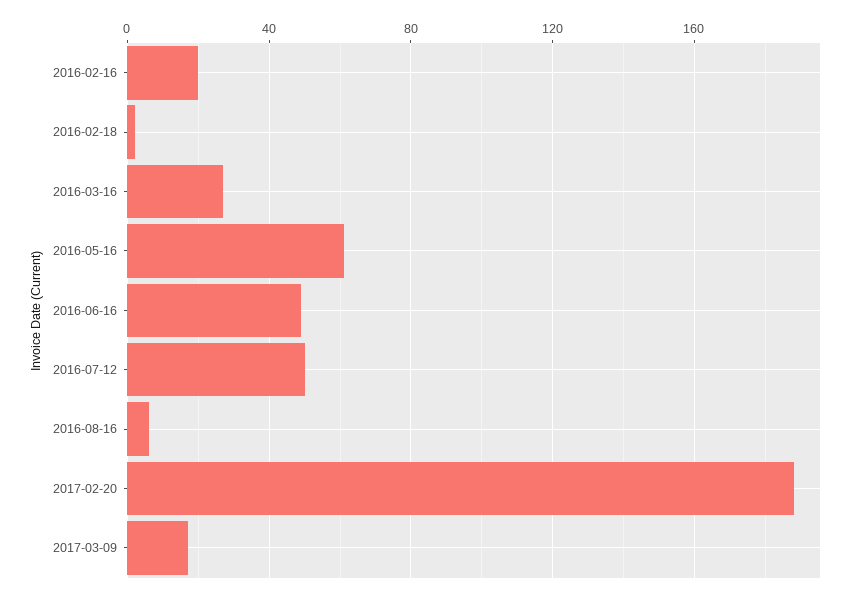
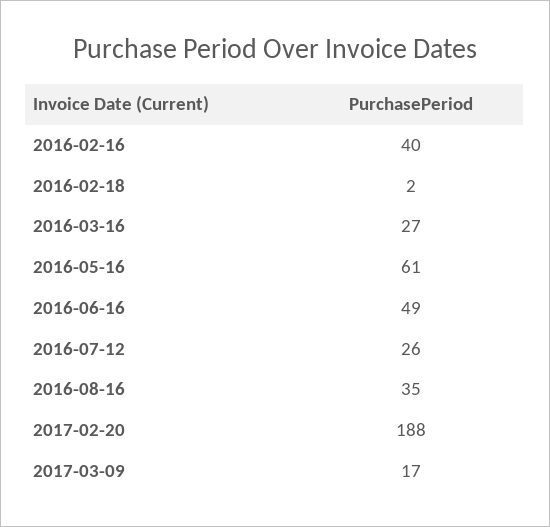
  {
-   "2016-02-16": 20,
+   "2016-02-16": 40,
    "2016-02-18": 2,
    "2016-03-16": 27,
    "2016-05-16": 61,
    "2016-06-16": 49,
-   "2016-07-12": 50,
+   "2016-07-12": 26,
-   "2016-08-16": 5,
+   "2016-08-16": 35,
    "2017-02-20": 188,
    "2017-03-09": 17
  }

